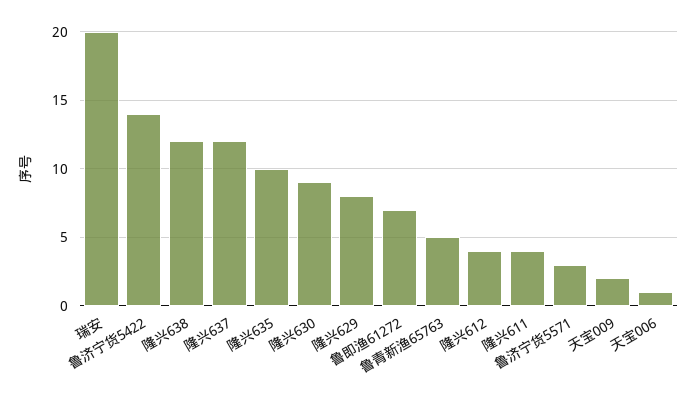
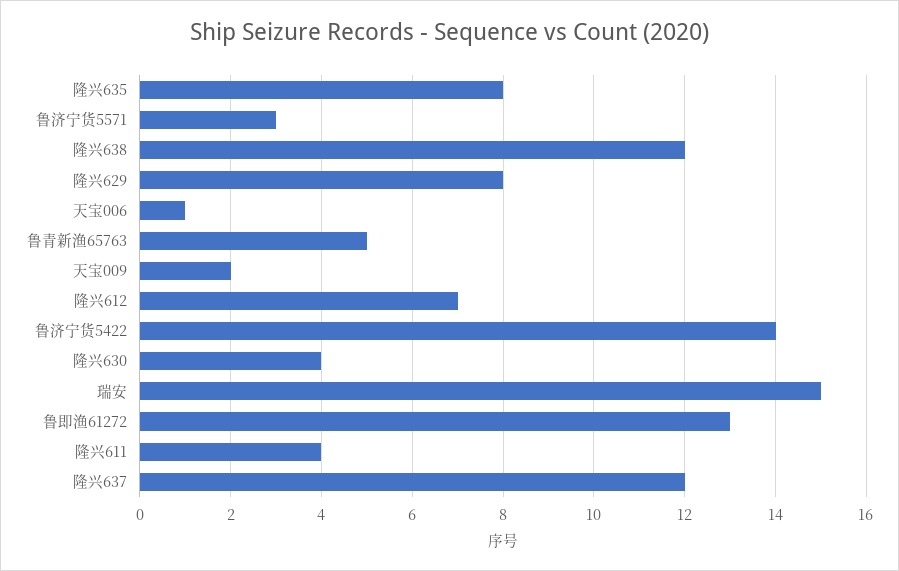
  {
-   "瑞安": 20,
+   "瑞安": 15,
    "鲁济宁货5422": 14,
    "隆兴638": 12,
    "隆兴637": 12,
-   "隆兴635": 10,
+   "隆兴635": 8,
-   "隆兴630": 9,
+   "隆兴630": 4,
    "隆兴629": 8,
-   "鲁即渔61272": 7,
+   "鲁即渔61272": 13,
    "鲁青新渔65763": 5,
-   "隆兴612": 4,
+   "隆兴612": 7,
    "隆兴611": 4,
    "鲁济宁货5571": 3,
    "天宝009": 2,
    "天宝006": 1
  }

